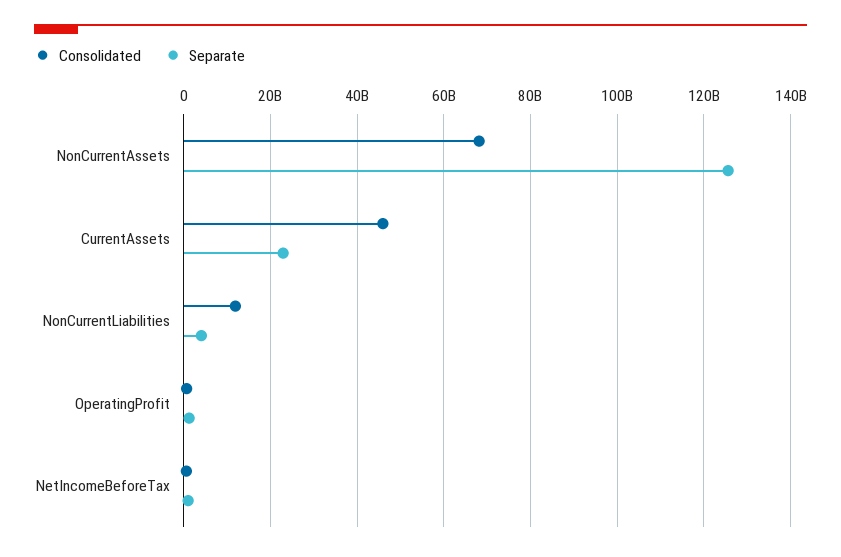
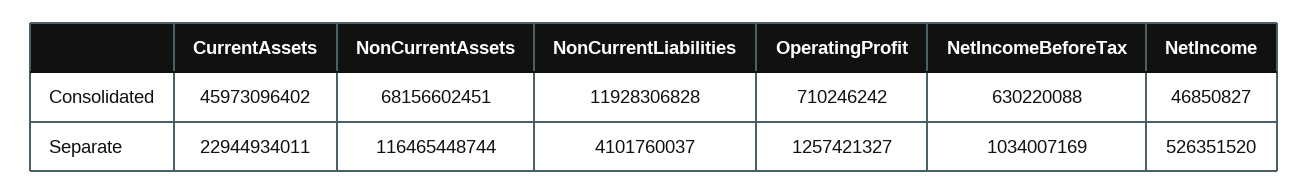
  {
    "Consolidated": {
      "NonCurrentAssets": 68156602451,
      "CurrentAssets": 45973096402,
      "NonCurrentLiabilities": 11928306828,
      "OperatingProfit": 710246242,
-     "NetIncomeBeforeTax": 630220088
+     "NetIncomeBeforeTax": 630220088,
+     "NetIncome": 46850827
    },
    "Separate": {
-     "NonCurrentAssets": 126000000000,
+     "NonCurrentAssets": 116465448744,
      "CurrentAssets": 22944934011,
      "NonCurrentLiabilities": 4101760037,
      "OperatingProfit": 1257421327,
-     "NetIncomeBeforeTax": 1034007169
+     "NetIncomeBeforeTax": 1034007169,
+     "NetIncome": 526351520
    }
  }

